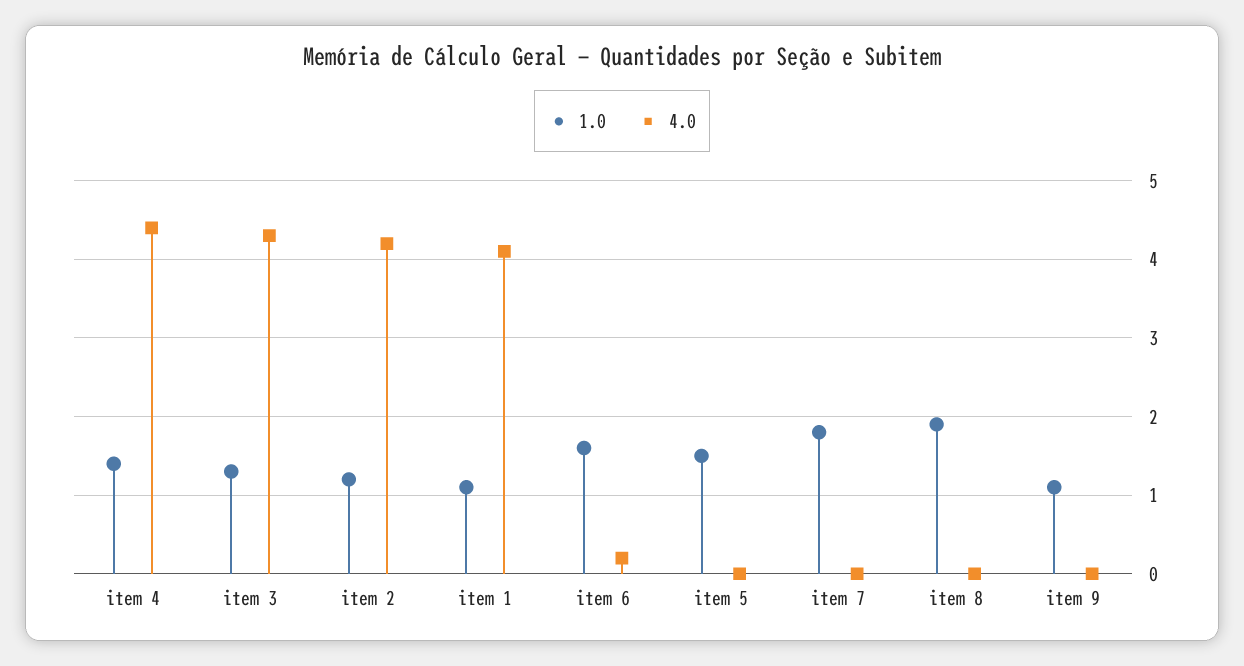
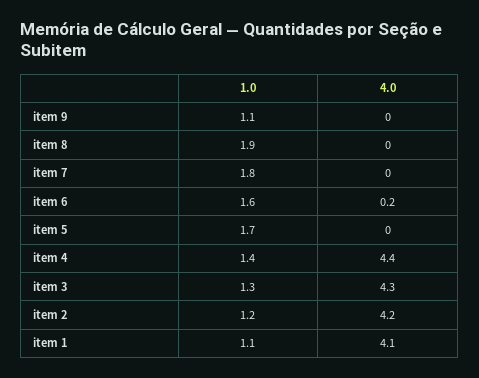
  {
    "1.0": {
      "item 4": 1.4,
      "item 3": 1.3,
      "item 2": 1.2,
      "item 1": 1.1,
      "item 6": 1.6,
-     "item 5": 1.5,
+     "item 5": 1.7,
      "item 7": 1.8,
      "item 8": 1.9,
      "item 9": 1.1
    },
    "4.0": {
      "item 4": 4.4,
      "item 3": 4.3,
      "item 2": 4.2,
      "item 1": 4.1,
      "item 6": 0.2,
      "item 5": 0,
      "item 7": 0,
      "item 8": 0,
      "item 9": 0
    }
  }

